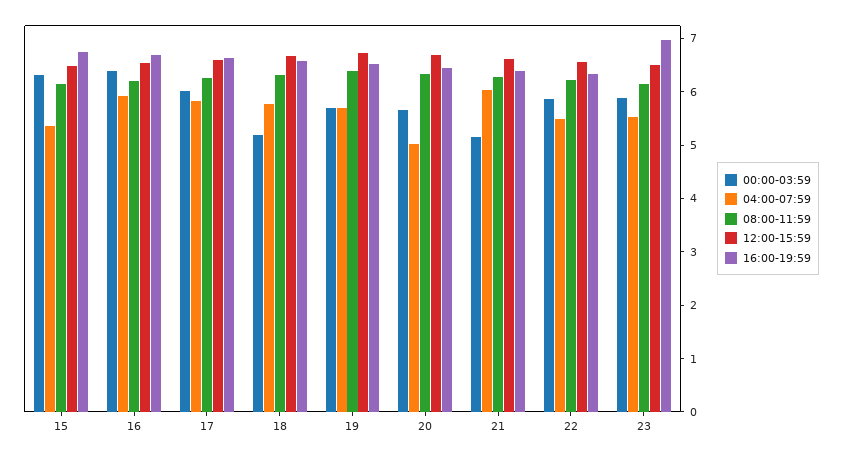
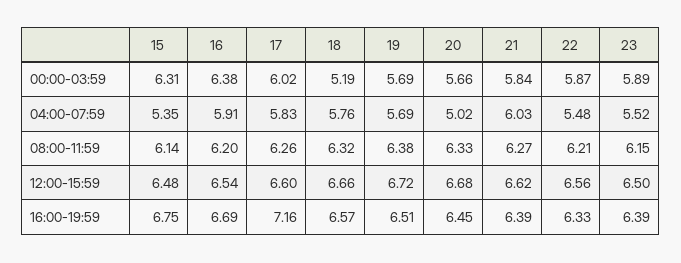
  {
    "00:00-03:59": {
      "15": 6.31,
      "16": 6.38,
      "17": 6.02,
      "18": 5.19,
      "19": 5.69,
      "20": 5.66,
-     "21": 5.2,
+     "21": 5.84,
      "22": 5.87,
      "23": 5.89
    },
    "04:00-07:59": {
      "15": 5.35,
      "16": 5.91,
      "17": 5.83,
      "18": 5.76,
      "19": 5.69,
      "20": 5.02,
      "21": 6.03,
      "22": 5.48,
      "23": 5.52
    },
    "08:00-11:59": {
      "15": 6.14,
      "16": 6.2,
      "17": 6.26,
      "18": 6.32,
      "19": 6.38,
      "20": 6.33,
      "21": 6.27,
      "22": 6.21,
      "23": 6.15
    },
    "12:00-15:59": {
      "15": 6.48,
      "16": 6.54,
      "17": 6.6,
      "18": 6.66,
      "19": 6.72,
      "20": 6.68,
      "21": 6.62,
      "22": 6.56,
      "23": 6.5
    },
    "16:00-19:59": {
      "15": 6.75,
      "16": 6.69,
-     "17": 6.6,
+     "17": 7.16,
      "18": 6.57,
      "19": 6.51,
      "20": 6.45,
      "21": 6.39,
      "22": 6.33,
-     "23": 7
+     "23": 6.39
    }
  }

